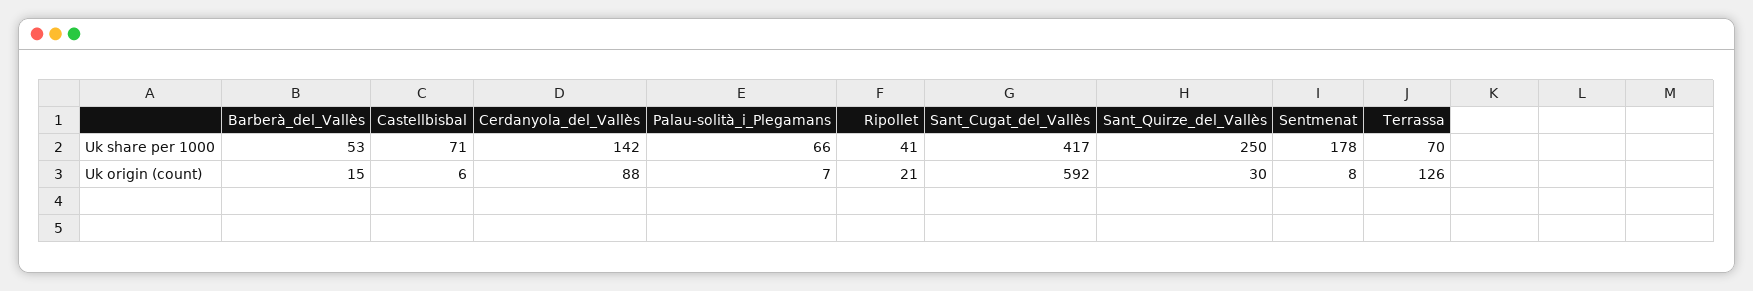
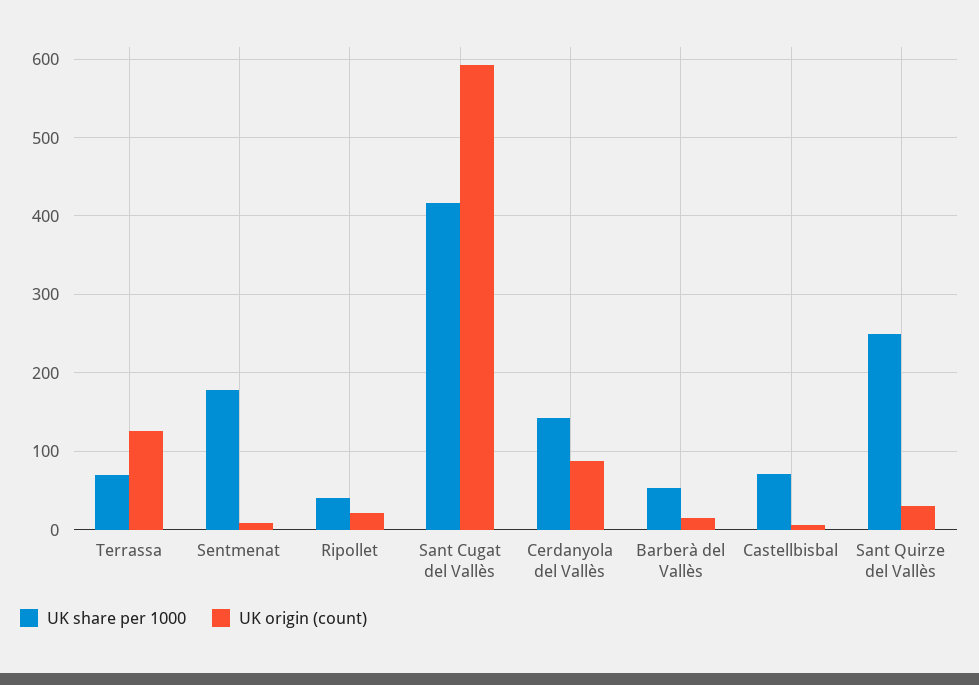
  {
    "Uk share per 1000": {
      "Barberà_del_Vallès": 53,
      "Castellbisbal": 71,
      "Cerdanyola_del_Vallès": 142,
-     "Palau-solità_i_Plegamans": 66,
      "Ripollet": 41,
      "Sant_Cugat_del_Vallès": 417,
      "Sant_Quirze_del_Vallès": 250,
      "Sentmenat": 178,
      "Terrassa": 70
    },
    "Uk origin (count)": {
      "Barberà_del_Vallès": 15,
      "Castellbisbal": 6,
      "Cerdanyola_del_Vallès": 88,
-     "Palau-solità_i_Plegamans": 7,
      "Ripollet": 21,
      "Sant_Cugat_del_Vallès": 592,
      "Sant_Quirze_del_Vallès": 30,
      "Sentmenat": 8,
      "Terrassa": 126
    }
  }

